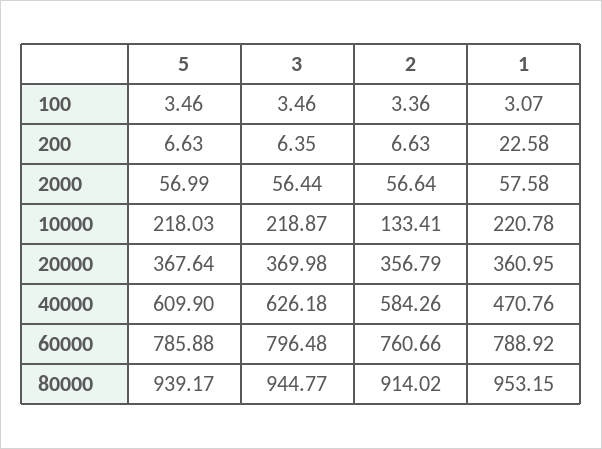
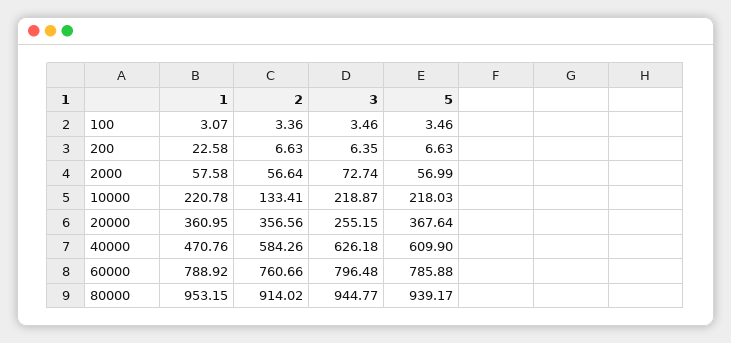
  {
    "5": {
      "100": 3.46,
      "200": 6.63,
      "2000": 56.99,
      "10000": 218.03,
      "20000": 367.64,
      "40000": 609.9,
      "60000": 785.88,
      "80000": 939.17
    },
    "3": {
      "100": 3.46,
      "200": 6.35,
-     "2000": 56.44,
+     "2000": 72.74,
      "10000": 218.87,
-     "20000": 369.98,
+     "20000": 255.15,
      "40000": 626.18,
      "60000": 796.48,
      "80000": 944.77
    },
    "2": {
      "100": 3.36,
      "200": 6.63,
      "2000": 56.64,
      "10000": 133.41,
-     "20000": 356.79,
+     "20000": 356.56,
      "40000": 584.26,
      "60000": 760.66,
      "80000": 914.02
    },
    "1": {
      "100": 3.07,
      "200": 22.58,
      "2000": 57.58,
      "10000": 220.78,
      "20000": 360.95,
      "40000": 470.76,
      "60000": 788.92,
      "80000": 953.15
    }
  }

